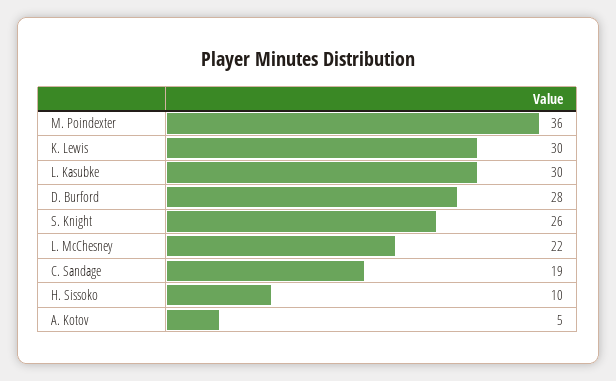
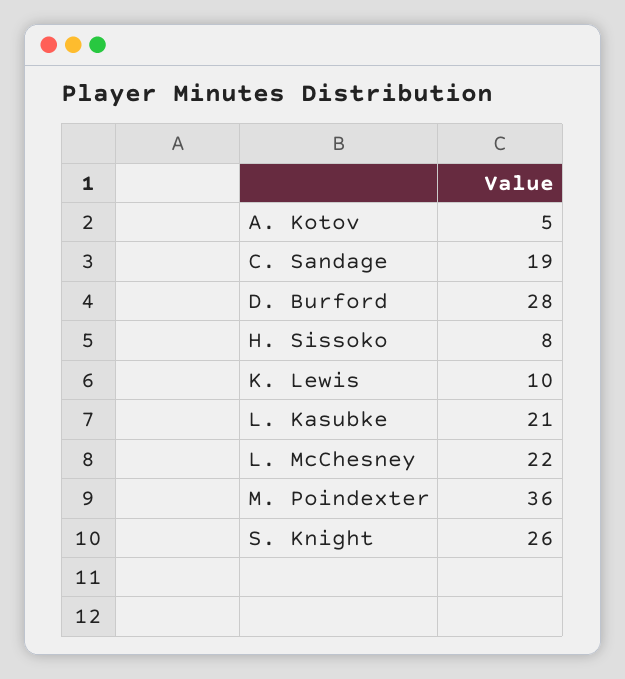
  {
    "M. Poindexter": 36,
-   "K. Lewis": 30,
+   "K. Lewis": 10,
-   "L. Kasubke": 30,
+   "L. Kasubke": 21,
    "D. Burford": 28,
    "S. Knight": 26,
    "L. McChesney": 22,
    "C. Sandage": 19,
-   "H. Sissoko": 10,
+   "H. Sissoko": 8,
    "A. Kotov": 5
  }

